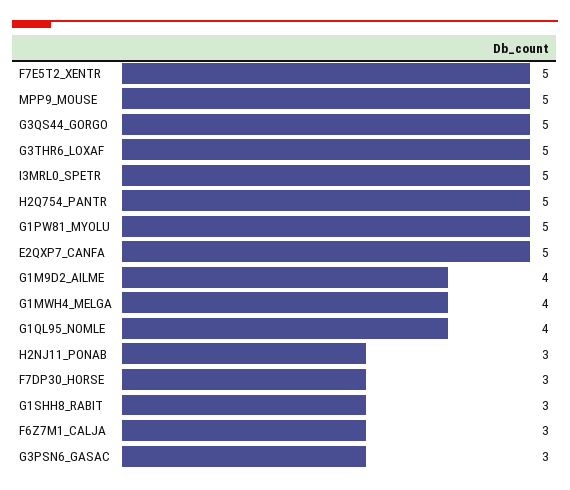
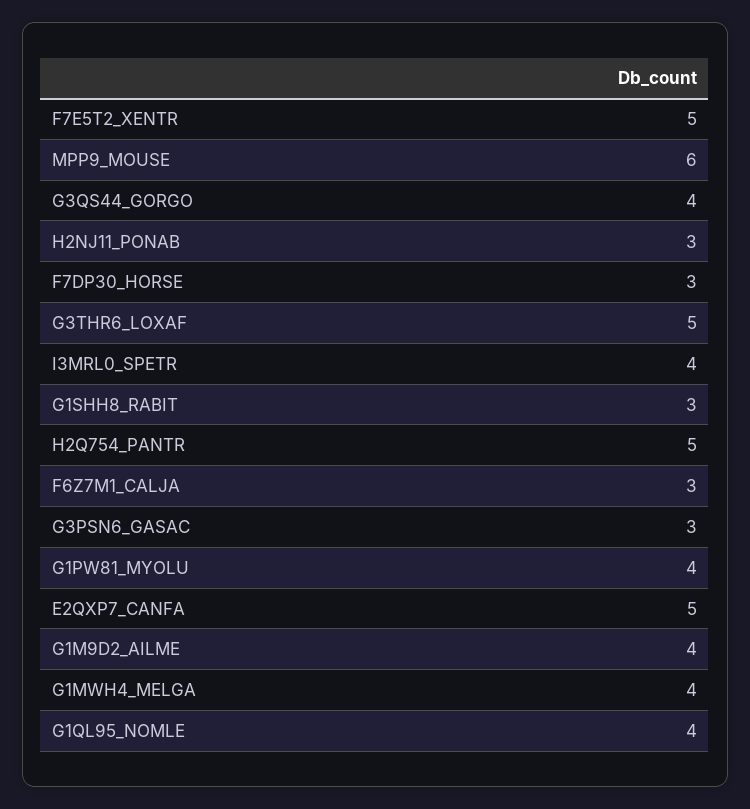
  {
    "F7E5T2_XENTR": 5,
-   "MPP9_MOUSE": 5,
+   "MPP9_MOUSE": 6,
-   "G3QS44_GORGO": 5,
+   "G3QS44_GORGO": 4,
    "G3THR6_LOXAF": 5,
-   "I3MRL0_SPETR": 5,
+   "I3MRL0_SPETR": 4,
    "H2Q754_PANTR": 5,
-   "G1PW81_MYOLU": 5,
+   "G1PW81_MYOLU": 4,
    "E2QXP7_CANFA": 5,
    "G1M9D2_AILME": 4,
    "G1MWH4_MELGA": 4,
    "G1QL95_NOMLE": 4,
    "H2NJ11_PONAB": 3,
    "F7DP30_HORSE": 3,
    "G1SHH8_RABIT": 3,
    "F6Z7M1_CALJA": 3,
    "G3PSN6_GASAC": 3
  }

